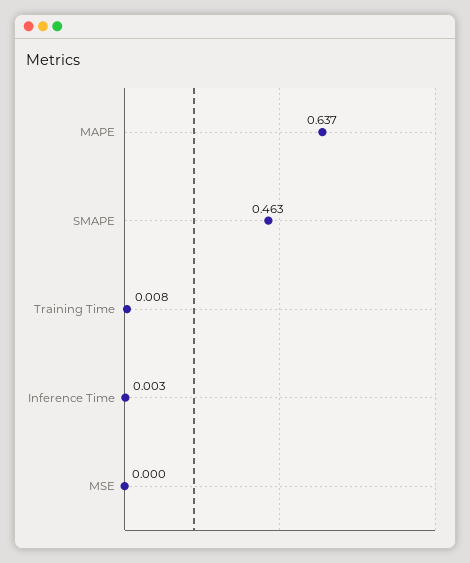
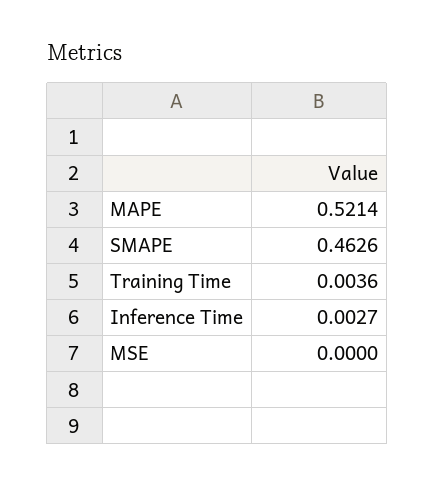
  {
-   "MAPE": 0.637,
+   "MAPE": 0.5214,
    "SMAPE": 0.4626,
-   "Training Time": 0.008,
+   "Training Time": 0.0036,
    "Inference Time": 0.0027,
    "MSE": 0
  }

